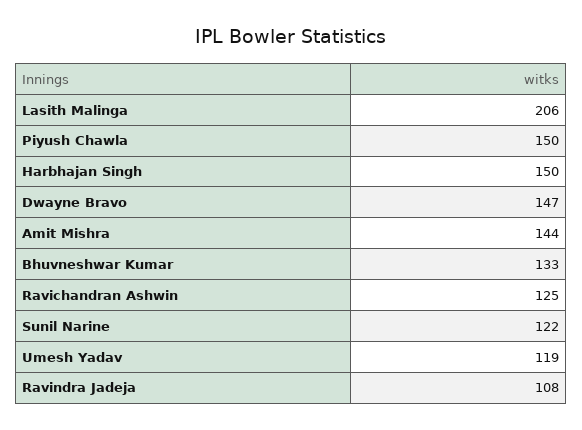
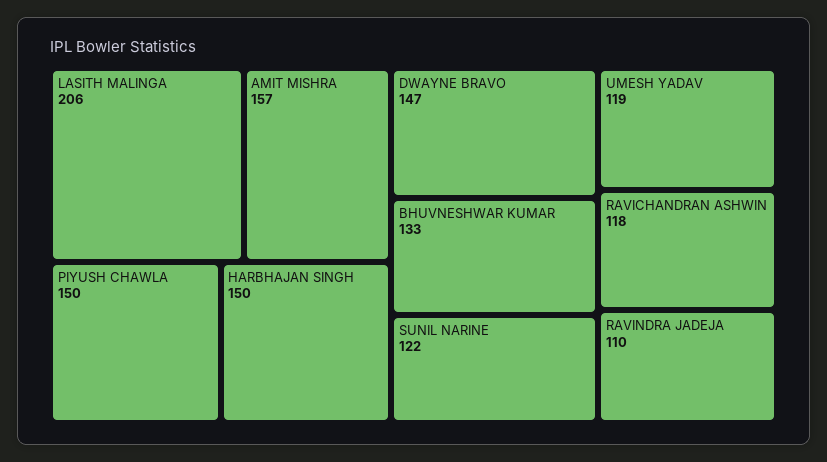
  {
    "Lasith Malinga": 206,
    "Piyush Chawla": 150,
    "Harbhajan Singh": 150,
    "Dwayne Bravo": 147,
-   "Amit Mishra": 144,
+   "Amit Mishra": 157,
    "Bhuvneshwar Kumar": 133,
-   "Ravichandran Ashwin": 125,
+   "Ravichandran Ashwin": 118,
    "Sunil Narine": 122,
    "Umesh Yadav": 119,
-   "Ravindra Jadeja": 108
+   "Ravindra Jadeja": 110
  }

